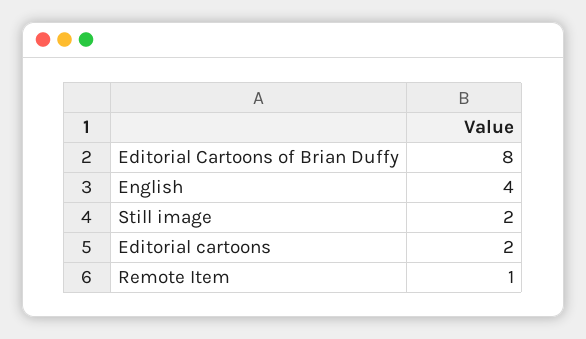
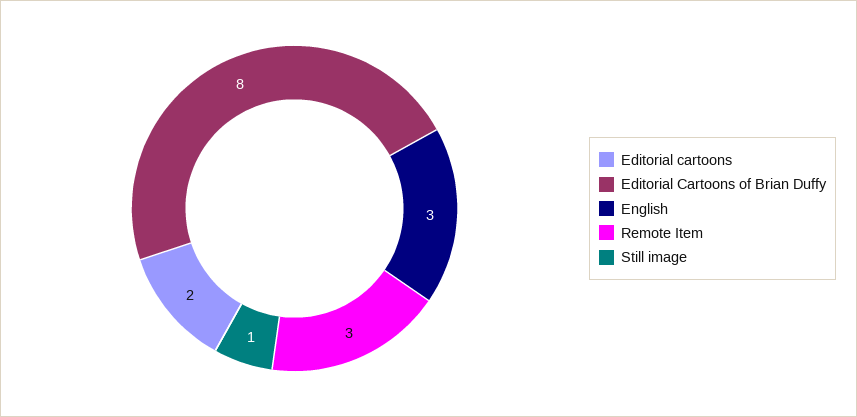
  {
    "Editorial Cartoons of Brian Duffy": 8,
-   "English": 4,
+   "English": 3,
-   "Still image": 2,
+   "Still image": 1,
    "Editorial cartoons": 2,
-   "Remote Item": 1
+   "Remote Item": 3
  }

